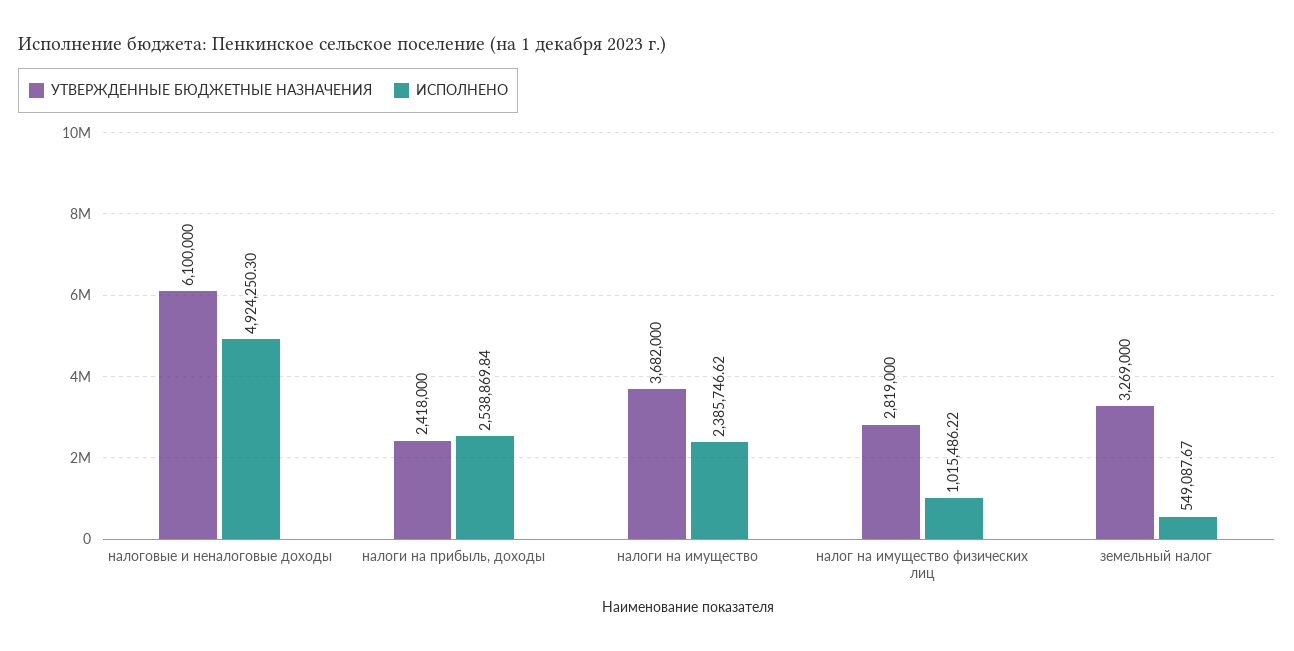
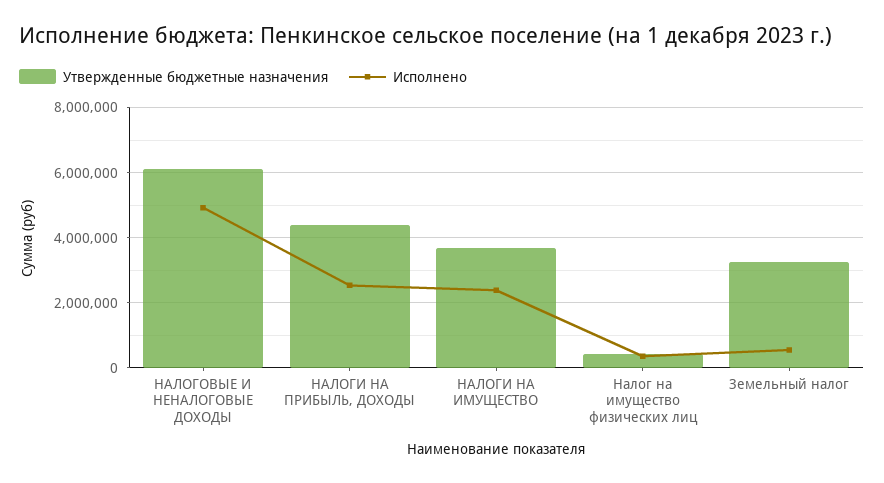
  {
    "УТВЕРЖДЕННЫЕ БЮДЖЕТНЫЕ НАЗНАЧЕНИЯ": {
      "налоговые и неналоговые доходы": 6100000,
-     "налоги на прибыль, доходы": 2418000,
+     "налоги на прибыль, доходы": 4400000,
      "налоги на имущество": 3682000,
-     "налог на имущество физических лиц": 2819000,
+     "налог на имущество физических лиц": 400000,
      "земельный налог": 3269000
    },
    "ИСПОЛНЕНО": {
      "налоговые и неналоговые доходы": 4924250.3,
      "налоги на прибыль, доходы": 2538869.84,
      "налоги на имущество": 2385746.62,
-     "налог на имущество физических лиц": 1015486.22,
+     "налог на имущество физических лиц": 400000,
      "земельный налог": 549087.67
    }
  }

